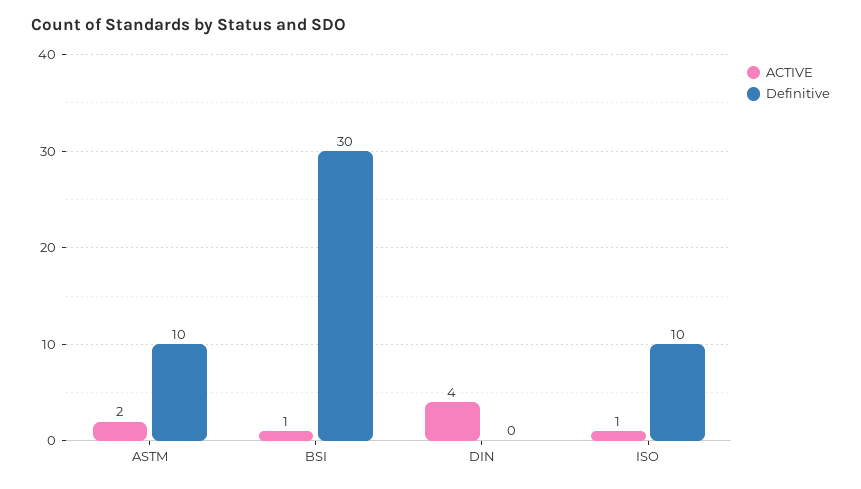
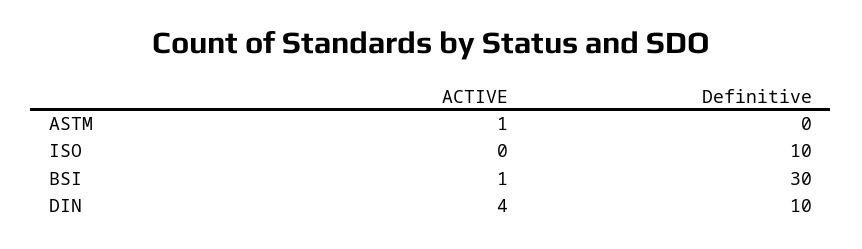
  {
    "ACTIVE": {
-     "ASTM": 2,
+     "ASTM": 1,
      "BSI": 1,
      "DIN": 4,
-     "ISO": 1
+     "ISO": 0
    },
    "Definitive": {
-     "ASTM": 10,
+     "ASTM": 0,
      "BSI": 30,
-     "DIN": 0,
+     "DIN": 10,
      "ISO": 10
    }
  }

